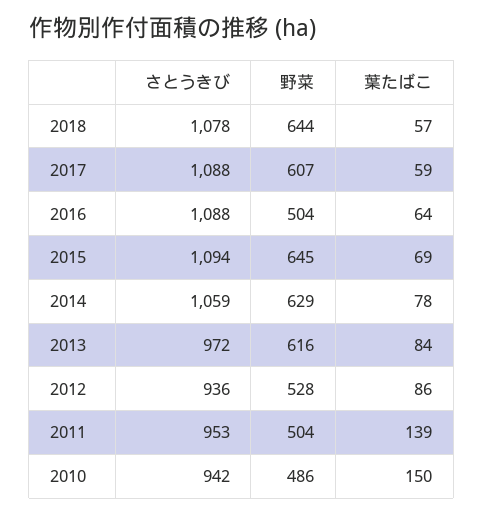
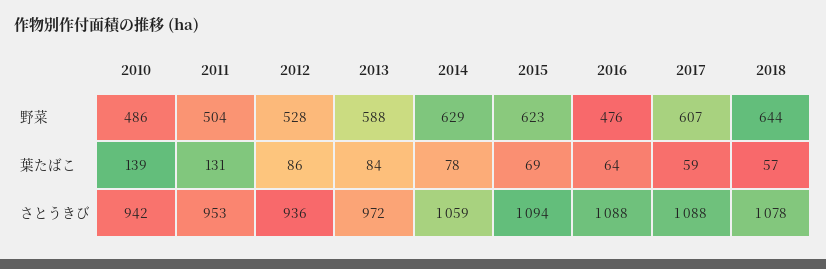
  {
    "さとうきび": {
      "2018": 1078,
      "2017": 1088,
      "2016": 1088,
      "2015": 1094,
      "2014": 1059,
      "2013": 972,
      "2012": 936,
      "2011": 953,
      "2010": 942
    },
    "野菜": {
      "2018": 644,
      "2017": 607,
-     "2016": 504,
+     "2016": 476,
-     "2015": 645,
+     "2015": 623,
      "2014": 629,
-     "2013": 616,
+     "2013": 588,
      "2012": 528,
      "2011": 504,
      "2010": 486
    },
    "葉たばこ": {
      "2018": 57,
      "2017": 59,
      "2016": 64,
      "2015": 69,
      "2014": 78,
      "2013": 84,
      "2012": 86,
-     "2011": 139,
+     "2011": 131,
-     "2010": 150
+     "2010": 139
    }
  }

